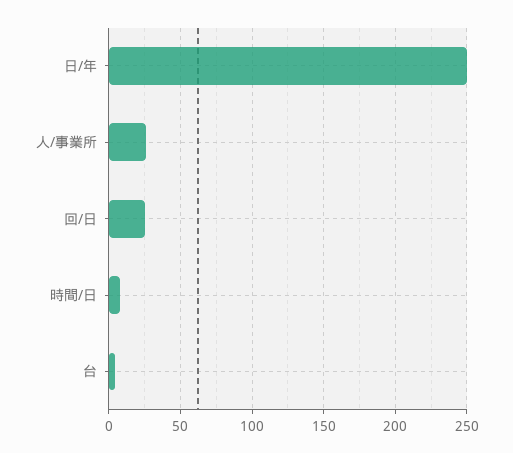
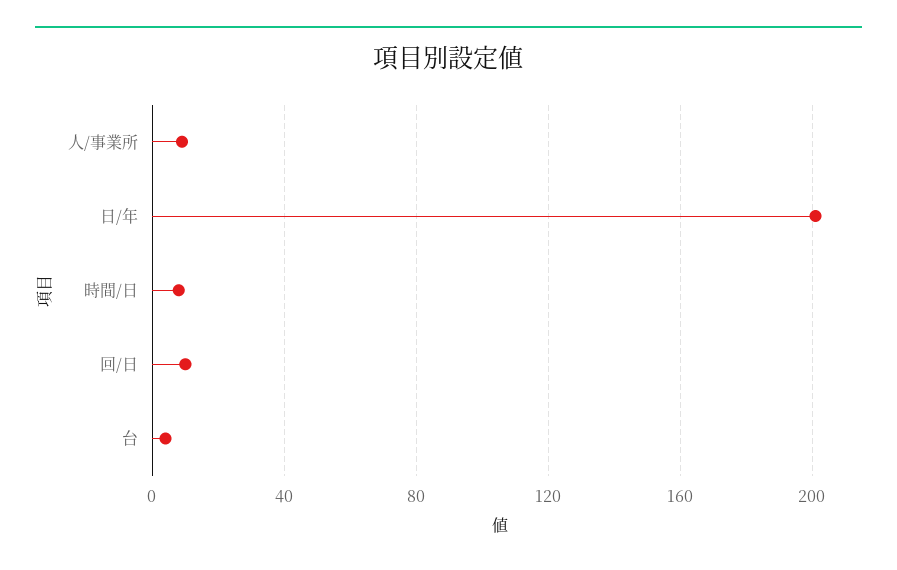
  {
-   "日/年": 250,
+   "日/年": 200,
-   "人/事業所": 25,
+   "人/事業所": 10,
-   "回/日": 25,
+   "回/日": 10,
    "時間/日": 10,
    "台": 5
  }

